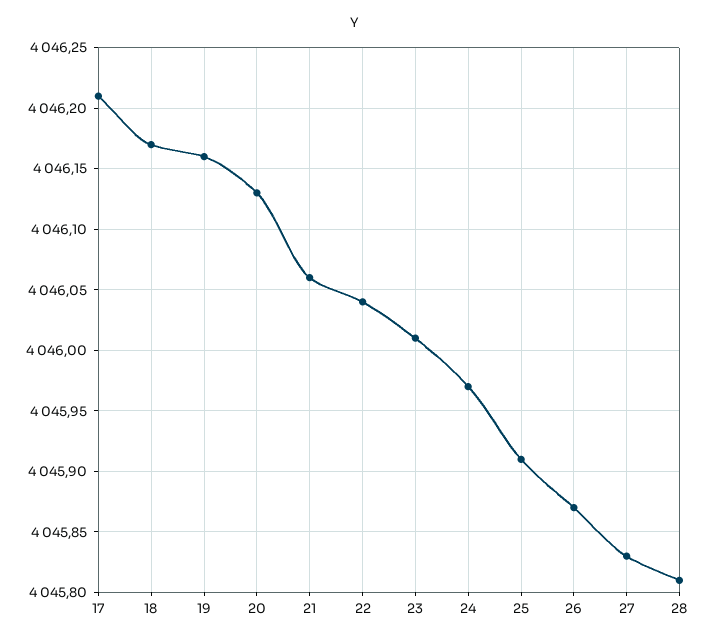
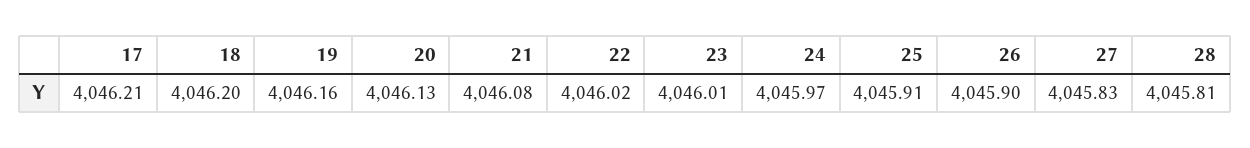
  {
    "17": 4046.21,
-   "18": 4046.17,
+   "18": 4046.2,
    "19": 4046.16,
    "20": 4046.13,
-   "21": 4046.06,
+   "21": 4046.08,
-   "22": 4046.04,
+   "22": 4046.02,
    "23": 4046.01,
    "24": 4045.97,
    "25": 4045.91,
-   "26": 4045.87,
+   "26": 4045.9,
    "27": 4045.83,
    "28": 4045.81
  }

